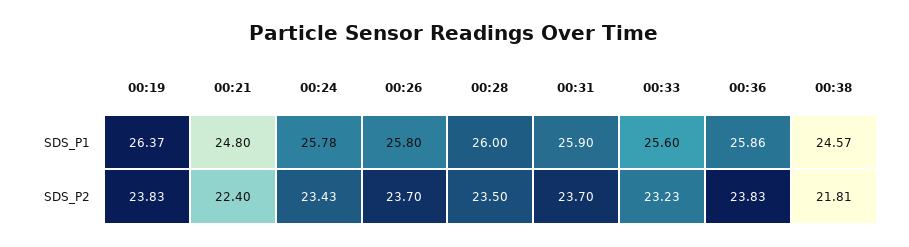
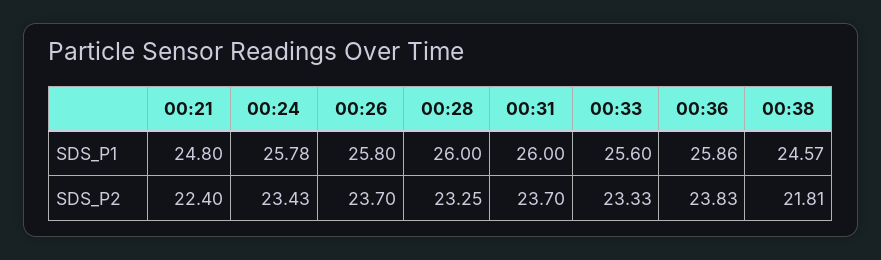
  {
-   "00:19": {
-     "SDS_P1": 26.37,
-     "SDS_P2": 23.83
-   },
    "00:21": {
      "SDS_P1": 24.8,
      "SDS_P2": 22.4
    },
    "00:24": {
      "SDS_P1": 25.78,
      "SDS_P2": 23.43
    },
    "00:26": {
      "SDS_P1": 25.8,
      "SDS_P2": 23.7
    },
    "00:28": {
      "SDS_P1": 26,
-     "SDS_P2": 23.5
+     "SDS_P2": 23.25
    },
    "00:31": {
-     "SDS_P1": 25.9,
+     "SDS_P1": 26,
      "SDS_P2": 23.7
    },
    "00:33": {
      "SDS_P1": 25.6,
-     "SDS_P2": 23.23
+     "SDS_P2": 23.33
    },
    "00:36": {
      "SDS_P1": 25.86,
      "SDS_P2": 23.83
    },
    "00:38": {
      "SDS_P1": 24.57,
      "SDS_P2": 21.81
    }
  }

